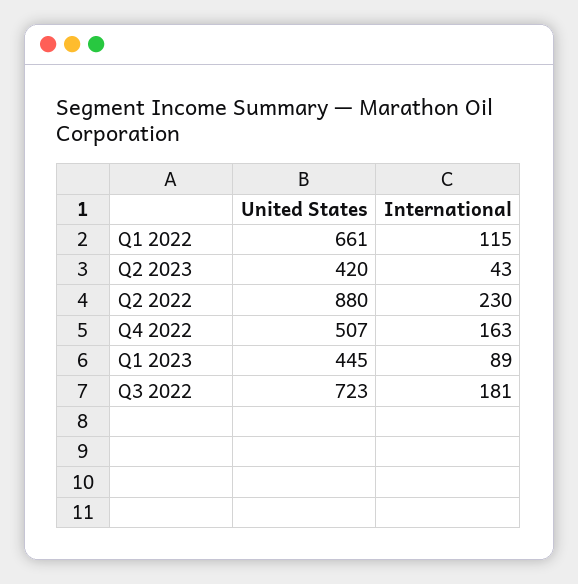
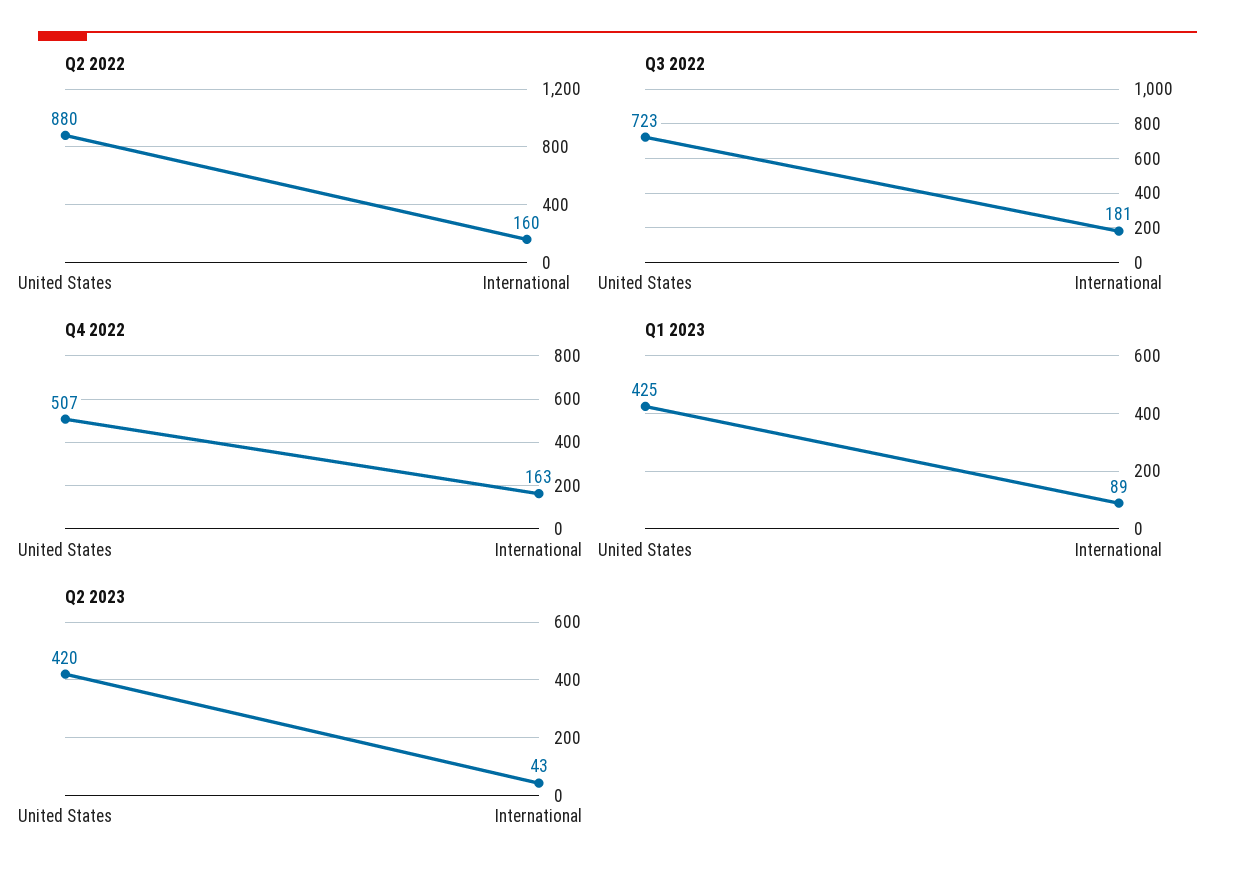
  {
-   "Q1 2022": {
-     "United States": 661,
-     "International": 115
-   },
    "Q2 2023": {
      "United States": 420,
      "International": 43
    },
    "Q2 2022": {
      "United States": 880,
-     "International": 230
+     "International": 160
    },
    "Q4 2022": {
      "United States": 507,
      "International": 163
    },
    "Q1 2023": {
-     "United States": 445,
+     "United States": 425,
      "International": 89
    },
    "Q3 2022": {
      "United States": 723,
      "International": 181
    }
  }

